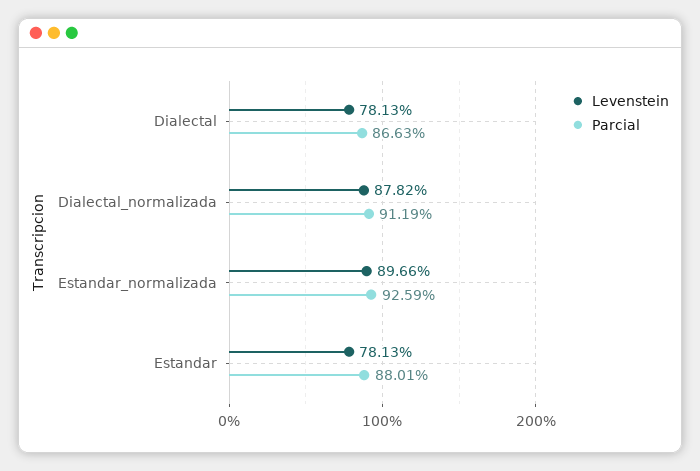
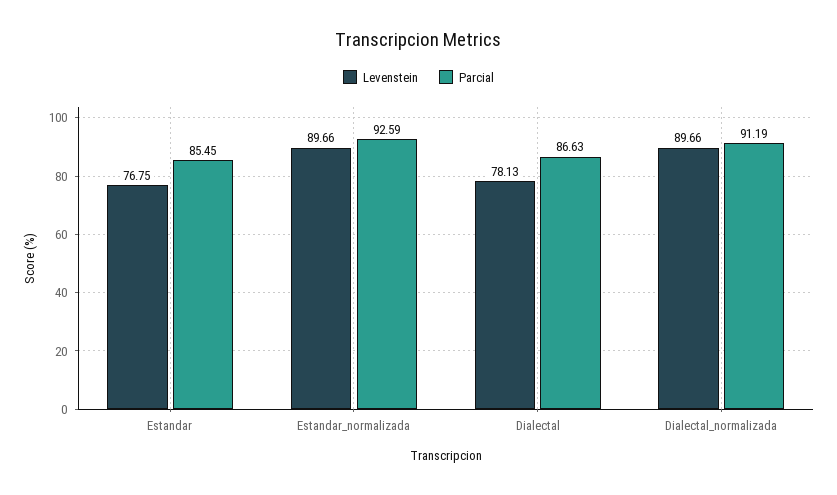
  {
    "Levenstein": {
      "Dialectal": 78.13,
-     "Dialectal_normalizada": 87.82,
+     "Dialectal_normalizada": 89.66,
      "Estandar_normalizada": 89.66,
-     "Estandar": 78.13
+     "Estandar": 76.75
    },
    "Parcial": {
      "Dialectal": 86.63,
      "Dialectal_normalizada": 91.19,
      "Estandar_normalizada": 92.59,
-     "Estandar": 88.01
+     "Estandar": 85.45
    }
  }

